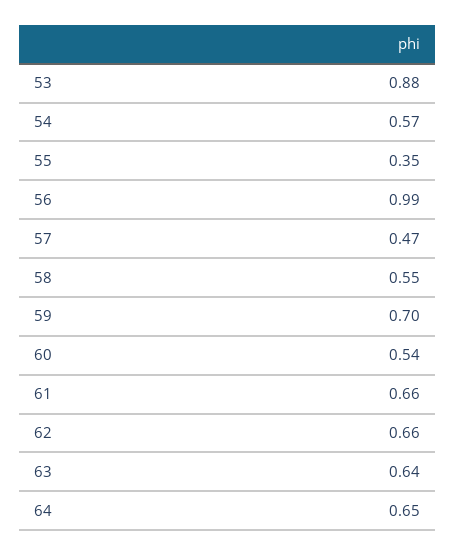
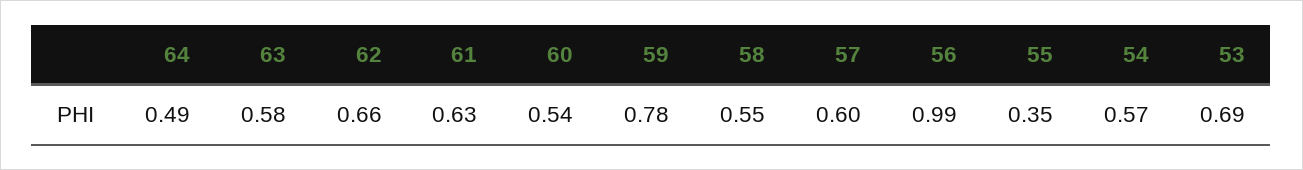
  {
-   "53": 0.88,
+   "53": 0.69,
    "54": 0.57,
    "55": 0.35,
    "56": 0.99,
-   "57": 0.47,
+   "57": 0.6,
    "58": 0.55,
-   "59": 0.7,
+   "59": 0.78,
    "60": 0.54,
-   "61": 0.66,
+   "61": 0.63,
    "62": 0.66,
-   "63": 0.64,
+   "63": 0.58,
-   "64": 0.65
+   "64": 0.49
  }

